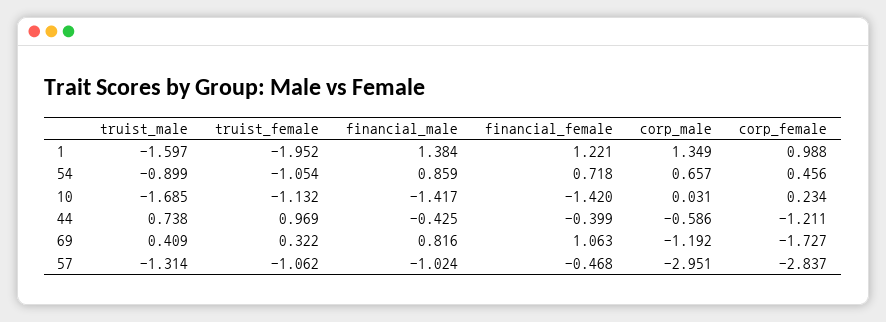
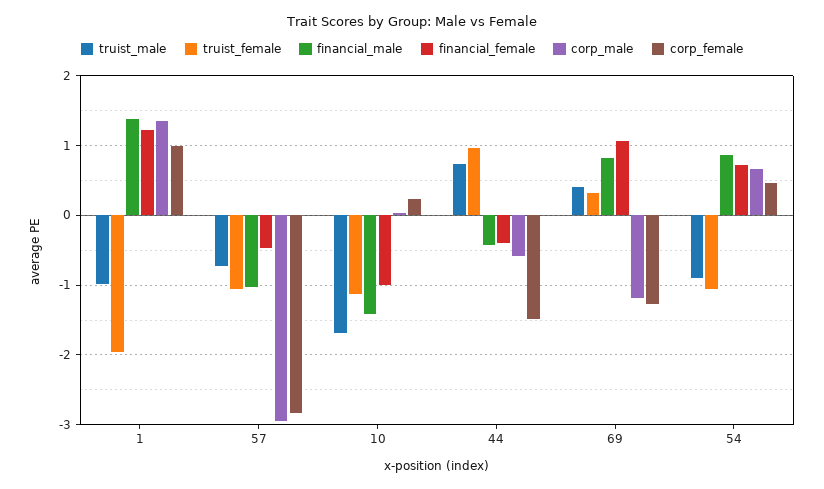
  {
    "truist_male": {
-     "1": -1.597,
+     "1": -1,
      "54": -0.899,
      "10": -1.685,
      "44": 0.738,
      "69": 0.409,
-     "57": -1.314
+     "57": -0.7
    },
    "truist_female": {
      "1": -1.952,
      "54": -1.054,
      "10": -1.132,
      "44": 0.969,
      "69": 0.322,
      "57": -1.062
    },
    "financial_male": {
      "1": 1.384,
      "54": 0.859,
      "10": -1.417,
      "44": -0.425,
      "69": 0.816,
      "57": -1.024
    },
    "financial_female": {
      "1": 1.221,
      "54": 0.718,
-     "10": -1.42,
+     "10": -1,
      "44": -0.399,
      "69": 1.063,
      "57": -0.468
    },
    "corp_male": {
      "1": 1.349,
      "54": 0.657,
      "10": 0.031,
      "44": -0.586,
      "69": -1.192,
      "57": -2.951
    },
    "corp_female": {
      "1": 0.988,
      "54": 0.456,
      "10": 0.234,
-     "44": -1.211,
+     "44": -1.5,
-     "69": -1.727,
+     "69": -1.3,
      "57": -2.837
    }
  }

